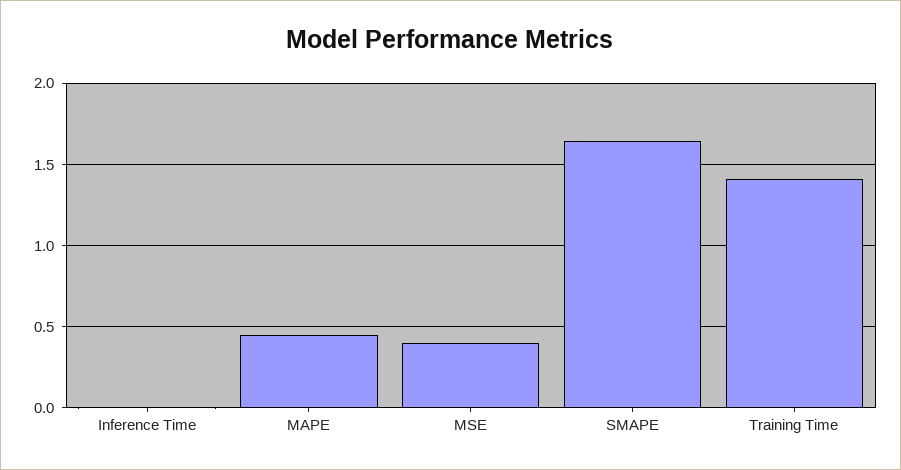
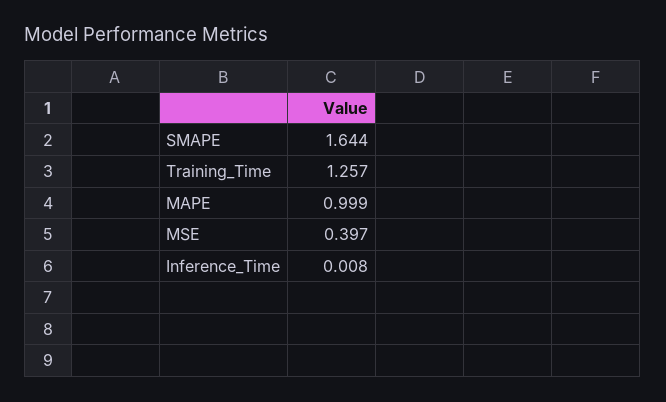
  {
    "Inference Time": 0.008,
-   "MAPE": 0.45,
+   "MAPE": 0.999,
    "MSE": 0.397,
    "SMAPE": 1.644,
-   "Training Time": 1.4
+   "Training Time": 1.257
  }

